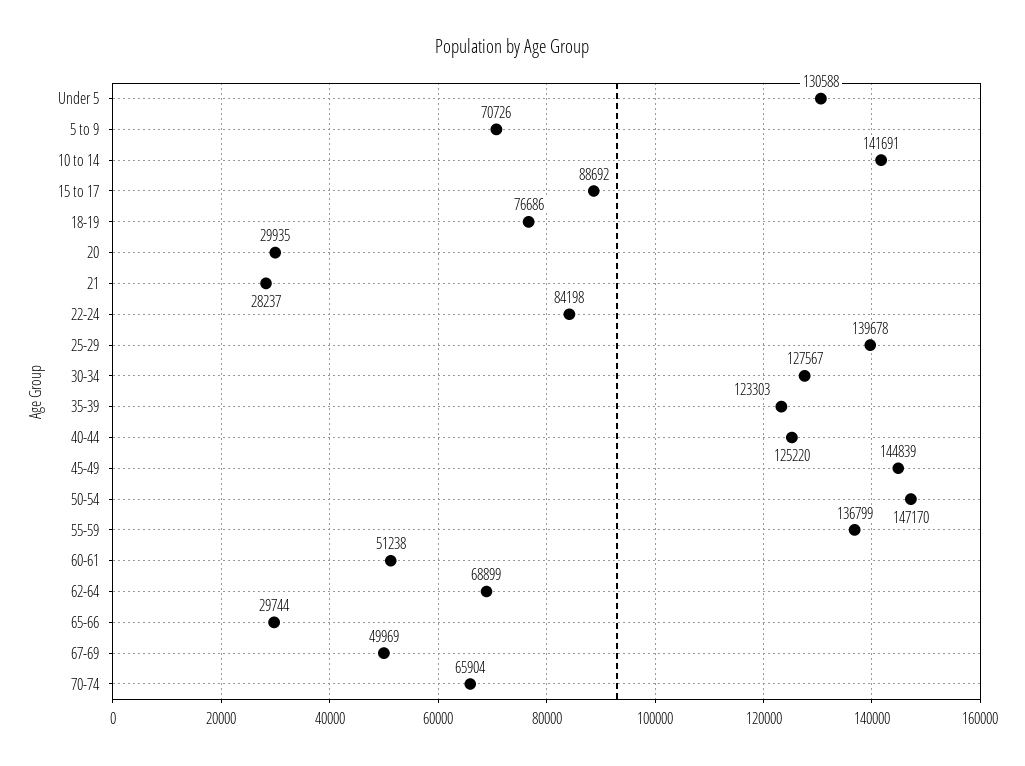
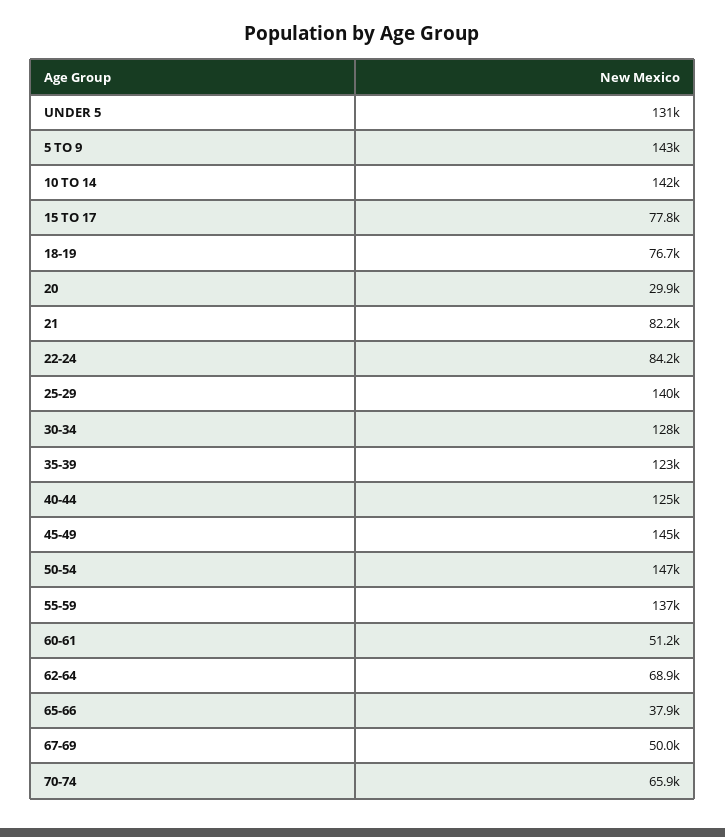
  {
    "Under 5": 130588,
-   "5 to 9": 70726,
+   "5 to 9": 143000,
    "10 to 14": 141691,
-   "15 to 17": 88692,
+   "15 to 17": 77800,
    "18-19": 76686,
    "20": 29935,
-   "21": 28237,
+   "21": 82200,
    "22-24": 84198,
    "25-29": 139678,
    "30-34": 127567,
    "35-39": 123303,
    "40-44": 125220,
    "45-49": 144839,
    "50-54": 147170,
    "55-59": 136799,
    "60-61": 51238,
    "62-64": 68899,
-   "65-66": 29744,
+   "65-66": 37900,
    "67-69": 49969,
    "70-74": 65904
  }

